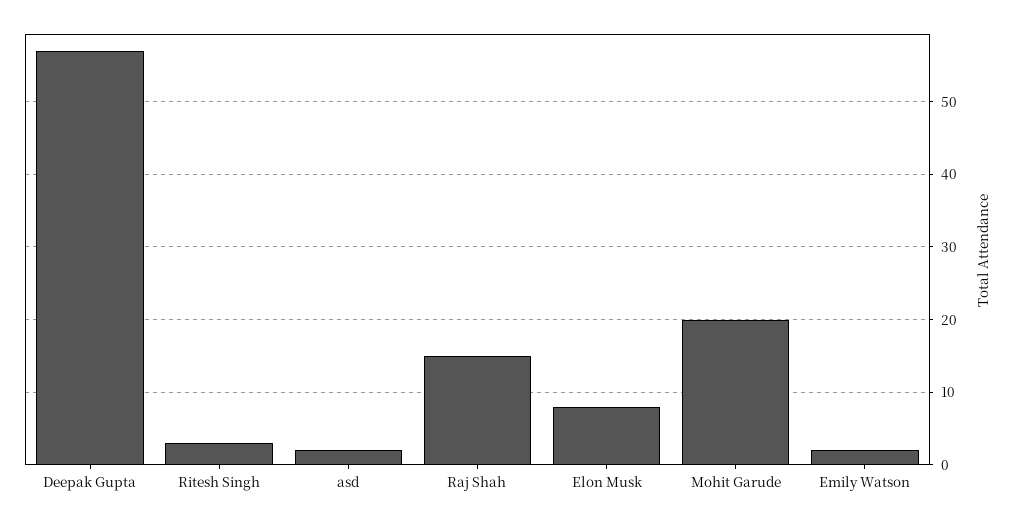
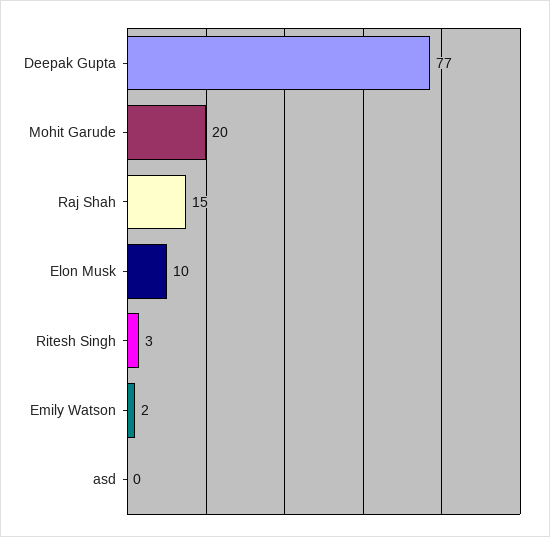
  {
-   "Deepak Gupta": 57,
+   "Deepak Gupta": 77,
    "Ritesh Singh": 3,
-   "asd": 2,
+   "asd": 0,
    "Raj Shah": 15,
-   "Elon Musk": 8,
+   "Elon Musk": 10,
    "Mohit Garude": 20,
    "Emily Watson": 2
  }

